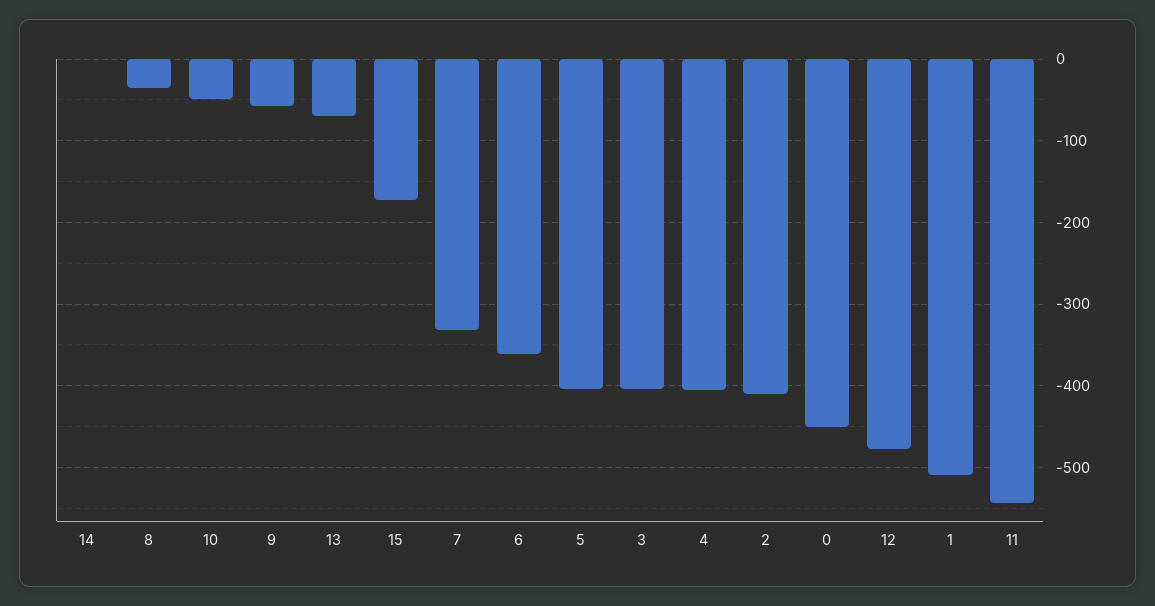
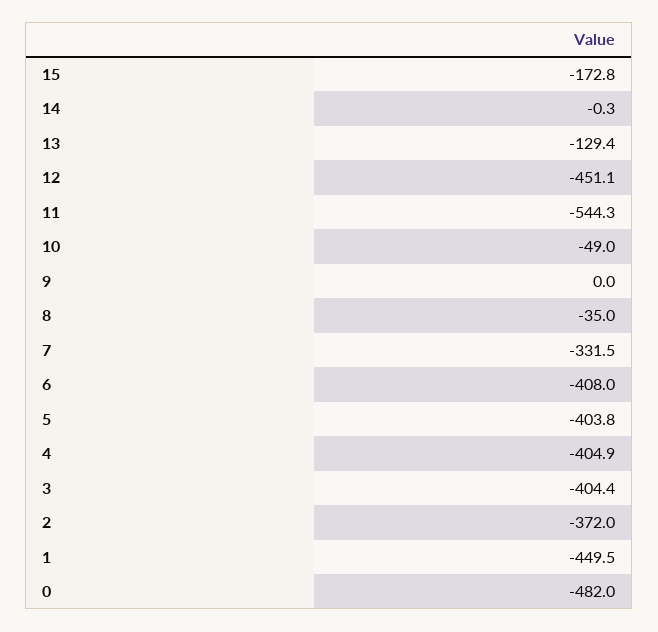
  {
    "14": -0.3,
    "8": -35,
    "10": -49,
-   "9": -60,
+   "9": 0,
-   "13": -70,
+   "13": -129.4,
    "15": -172.8,
    "7": -331.5,
-   "6": -360,
+   "6": -408,
    "5": -403.8,
    "3": -404.4,
    "4": -404.9,
-   "2": -410,
+   "2": -372,
-   "0": -450,
+   "0": -482,
-   "12": -480,
+   "12": -451.1,
-   "1": -510,
+   "1": -449.5,
    "11": -544.3
  }

